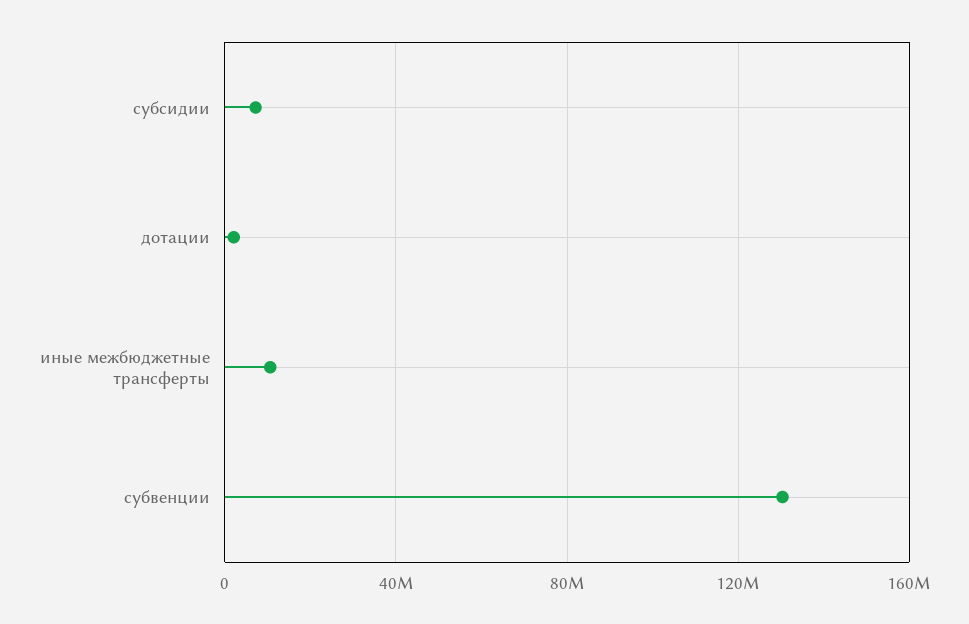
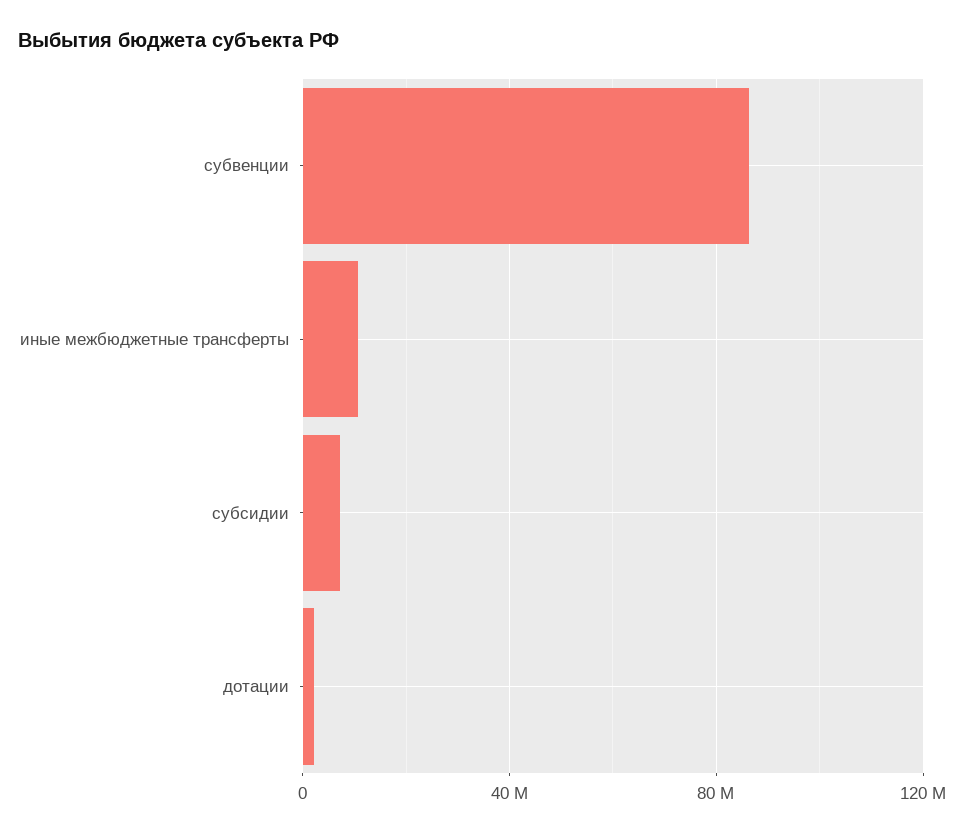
  {
    "субсидии": 5000000,
    "дотации": 0,
    "иные межбюджетные трансферты": 10000000,
-   "субвенции": 130000000
+   "субвенции": 85000000
  }

